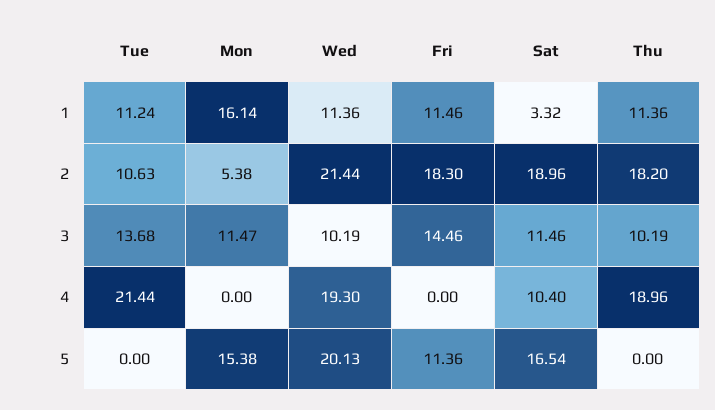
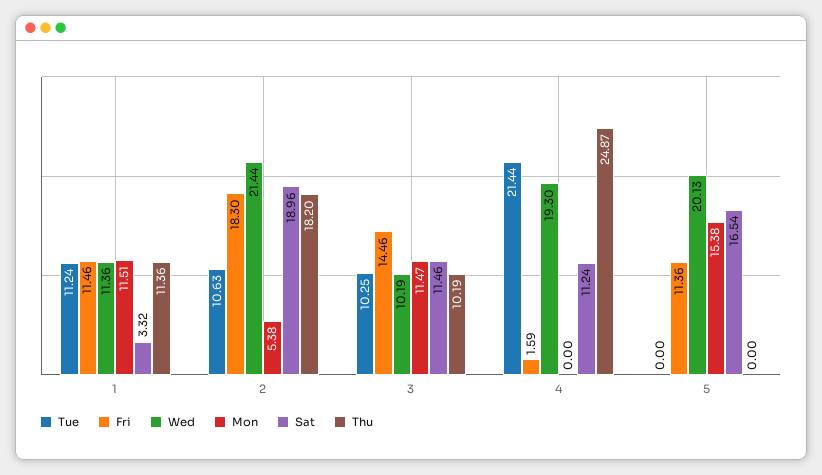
  {
    "Tue": {
      "1": 11.24,
      "2": 10.63,
-     "3": 13.68,
+     "3": 10.25,
      "4": 21.44,
      "5": 0
    },
    "Mon": {
-     "1": 16.14,
+     "1": 11.51,
      "2": 5.38,
      "3": 11.47,
      "4": 0,
      "5": 15.38
    },
    "Wed": {
      "1": 11.36,
      "2": 21.44,
      "3": 10.19,
      "4": 19.3,
      "5": 20.13
    },
    "Fri": {
      "1": 11.46,
      "2": 18.3,
      "3": 14.46,
-     "4": 0,
+     "4": 1.59,
      "5": 11.36
    },
    "Sat": {
      "1": 3.32,
      "2": 18.96,
      "3": 11.46,
-     "4": 10.4,
+     "4": 11.24,
      "5": 16.54
    },
    "Thu": {
      "1": 11.36,
      "2": 18.2,
      "3": 10.19,
-     "4": 18.96,
+     "4": 24.87,
      "5": 0
    }
  }

